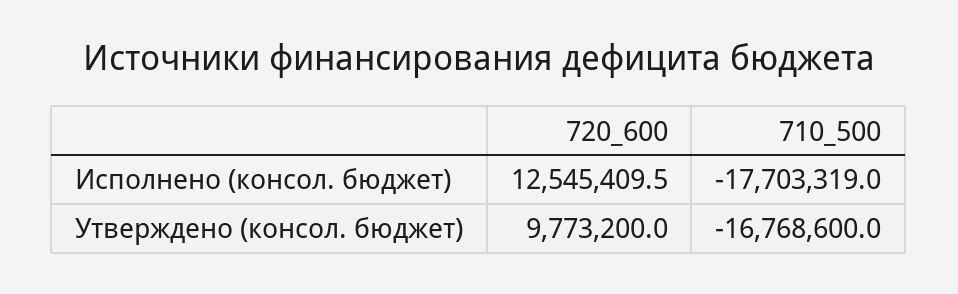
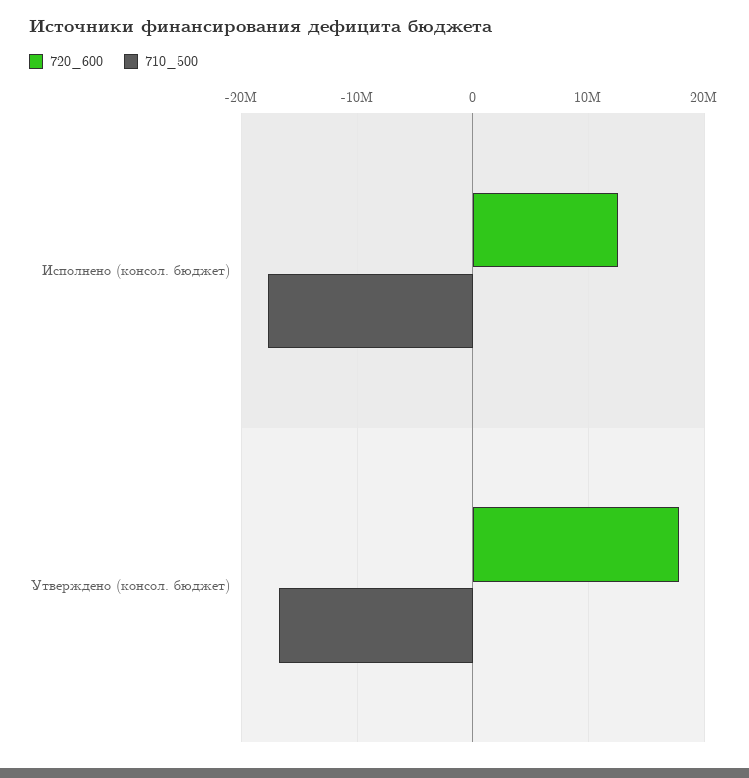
  {
    "720_600": {
      "Исполнено (консол. бюджет)": 12545409.5,
-     "Утверждено (консол. бюджет)": 9773200
+     "Утверждено (консол. бюджет)": 18000000
    },
    "710_500": {
      "Исполнено (консол. бюджет)": -17703319,
      "Утверждено (консол. бюджет)": -16768600
    }
  }

